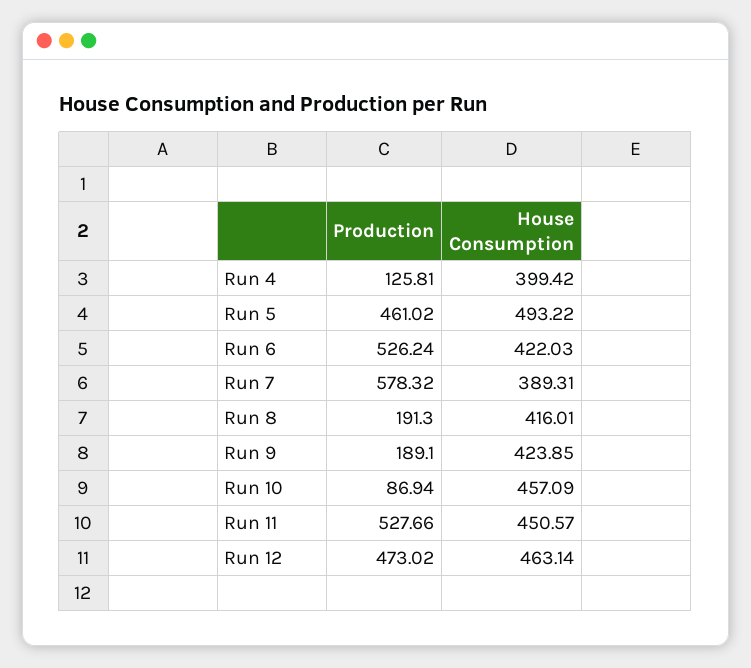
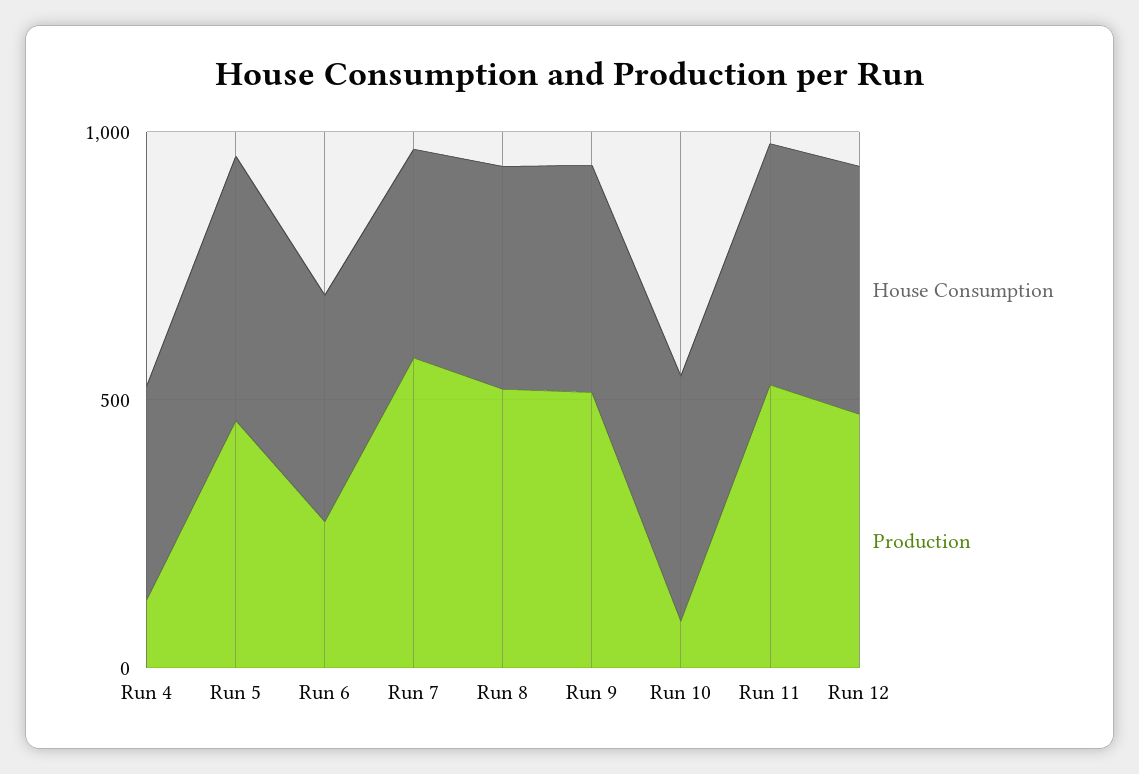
  {
    "Production": {
      "Run 4": 125.81,
      "Run 5": 461.02,
-     "Run 6": 526.24,
+     "Run 6": 300,
      "Run 7": 578.32,
-     "Run 8": 191.3,
+     "Run 8": 500,
-     "Run 9": 189.1,
+     "Run 9": 500,
      "Run 10": 86.94,
      "Run 11": 527.66,
      "Run 12": 473.02
    },
    "House Consumption": {
      "Run 4": 399.42,
      "Run 5": 493.22,
      "Run 6": 422.03,
      "Run 7": 389.31,
      "Run 8": 416.01,
      "Run 9": 423.85,
      "Run 10": 457.09,
      "Run 11": 450.57,
      "Run 12": 463.14
    }
  }

